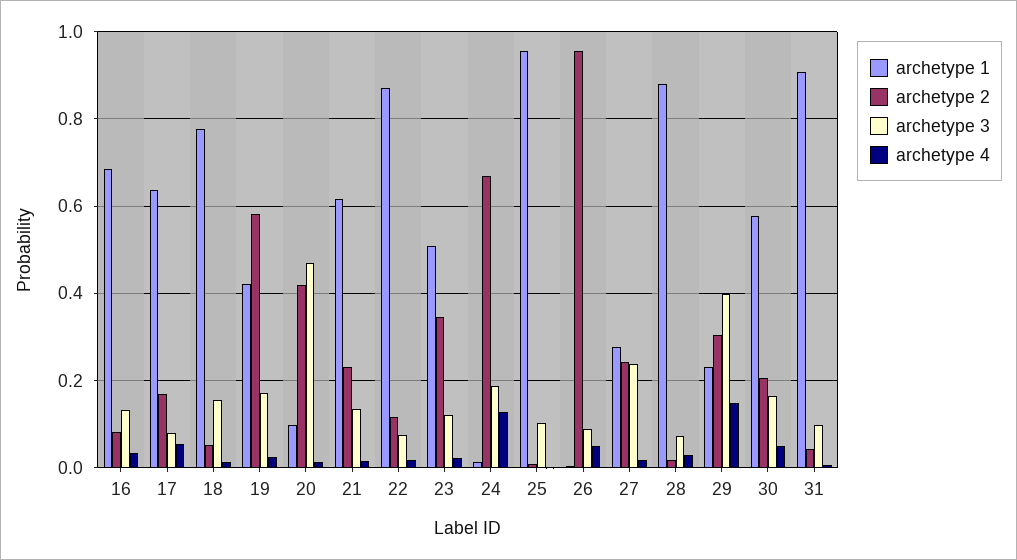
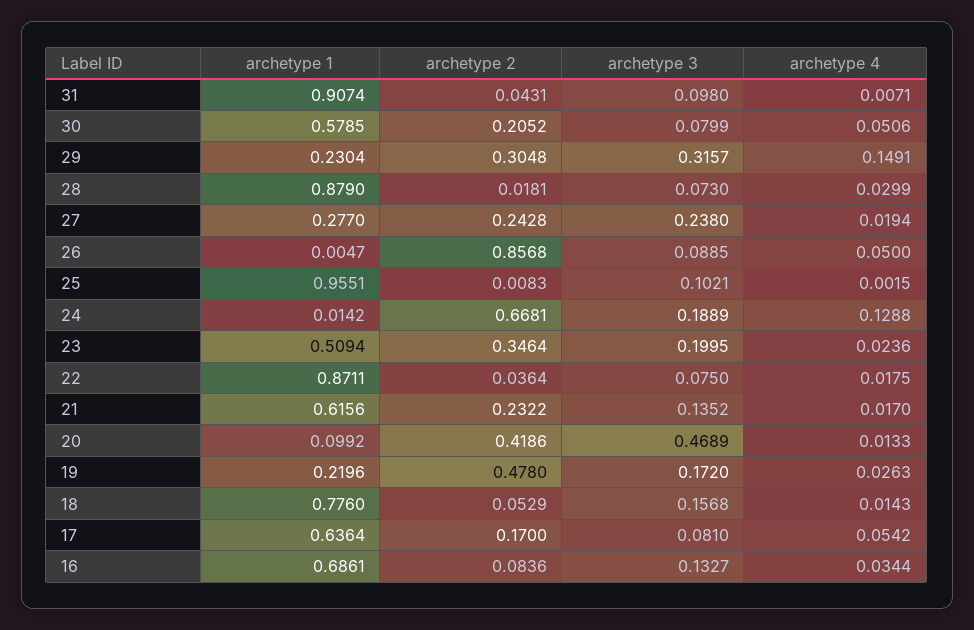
  {
    "archetype 1": {
      "16": 0.6861,
      "17": 0.6364,
      "18": 0.776,
-     "19": 0.42,
+     "19": 0.2196,
      "20": 0.0992,
      "21": 0.6156,
      "22": 0.8711,
      "23": 0.5094,
      "24": 0.0142,
      "25": 0.9551,
      "26": 0.0047,
      "27": 0.277,
      "28": 0.879,
      "29": 0.2304,
      "30": 0.5785,
      "31": 0.9074
    },
    "archetype 2": {
      "16": 0.0836,
      "17": 0.17,
      "18": 0.0529,
-     "19": 0.58,
+     "19": 0.478,
      "20": 0.4186,
      "21": 0.2322,
-     "22": 0.12,
+     "22": 0.0364,
      "23": 0.3464,
      "24": 0.6681,
      "25": 0.0083,
-     "26": 0.96,
+     "26": 0.8568,
      "27": 0.2428,
      "28": 0.0181,
      "29": 0.3048,
      "30": 0.2052,
      "31": 0.0431
    },
    "archetype 3": {
      "16": 0.1327,
      "17": 0.081,
      "18": 0.1568,
      "19": 0.172,
      "20": 0.4689,
      "21": 0.1352,
      "22": 0.075,
-     "23": 0.12,
+     "23": 0.1995,
      "24": 0.1889,
      "25": 0.1021,
      "26": 0.0885,
      "27": 0.238,
      "28": 0.073,
-     "29": 0.4,
+     "29": 0.3157,
-     "30": 0.16,
+     "30": 0.0799,
      "31": 0.098
    },
    "archetype 4": {
      "16": 0.0344,
      "17": 0.0542,
      "18": 0.0143,
      "19": 0.0263,
      "20": 0.0133,
      "21": 0.017,
      "22": 0.0175,
      "23": 0.0236,
      "24": 0.1288,
      "25": 0.0015,
      "26": 0.05,
      "27": 0.0194,
      "28": 0.0299,
      "29": 0.1491,
      "30": 0.0506,
      "31": 0.0071
    }
  }

